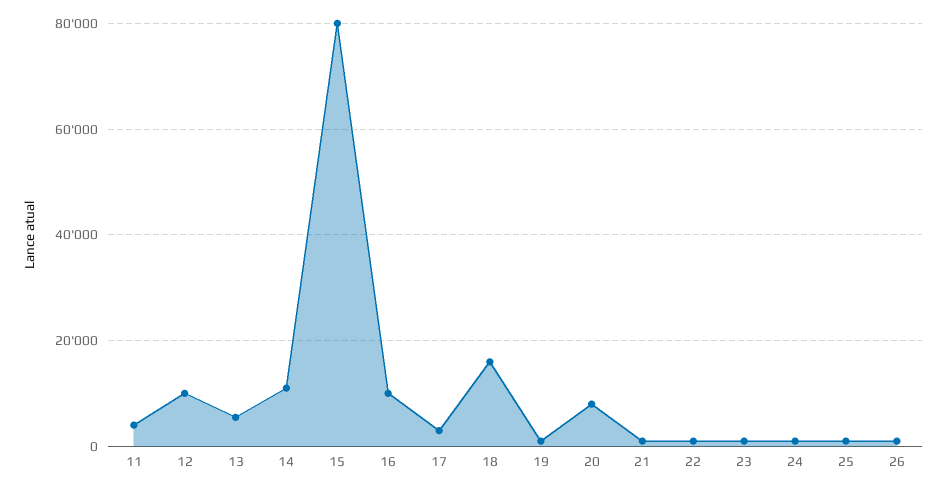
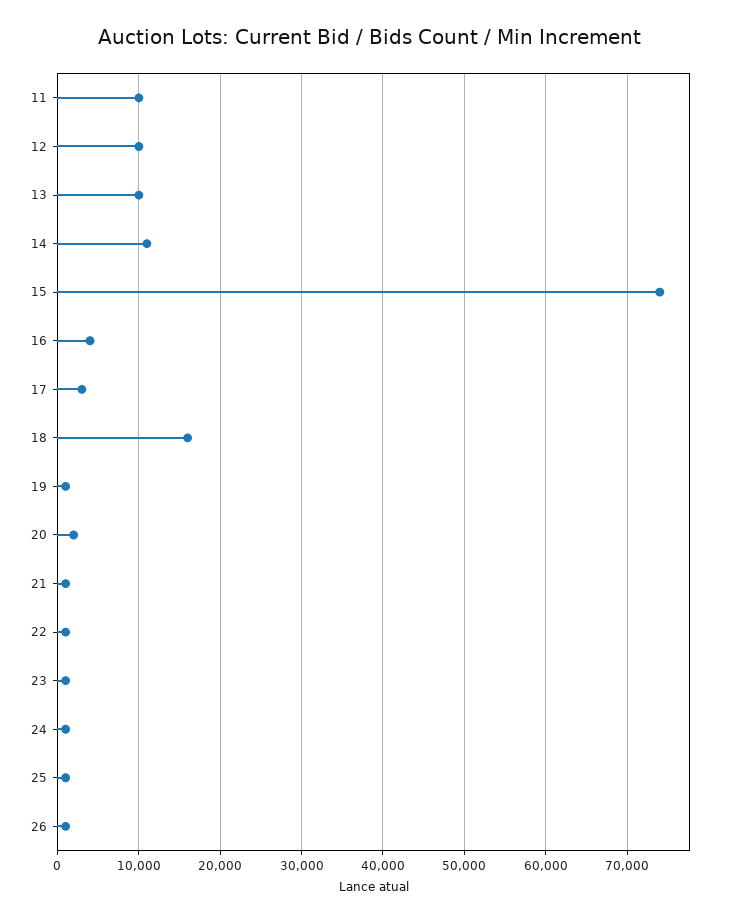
  {
-   "11": 4000,
+   "11": 10000,
    "12": 10000,
-   "13": 6000,
+   "13": 10000,
    "14": 11000,
-   "15": 80000,
+   "15": 74000,
-   "16": 10000,
+   "16": 4000,
    "17": 3000,
    "18": 16000,
    "19": 1000,
-   "20": 8000,
+   "20": 2000,
    "21": 1000,
    "22": 1000,
    "23": 1000,
    "24": 1000,
    "25": 1000,
    "26": 1000
  }

